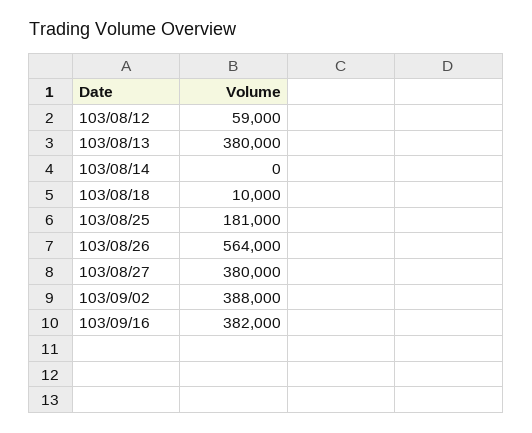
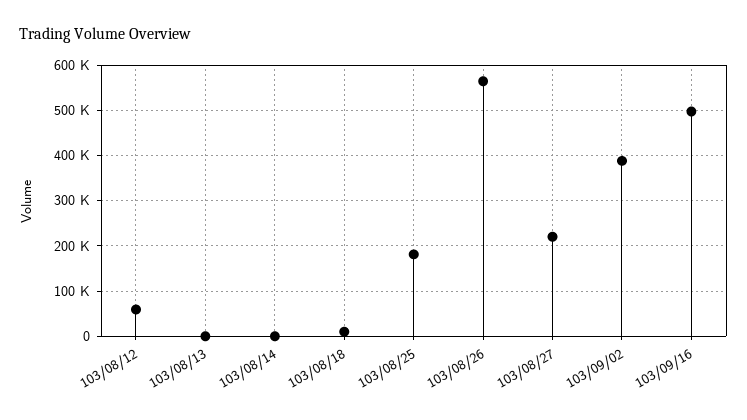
  {
    "103/08/12": 59000,
-   "103/08/13": 380000,
+   "103/08/13": 0,
    "103/08/14": 0,
    "103/08/18": 10000,
    "103/08/25": 181000,
    "103/08/26": 564000,
-   "103/08/27": 380000,
+   "103/08/27": 220000,
    "103/09/02": 388000,
-   "103/09/16": 382000
+   "103/09/16": 500000
  }

